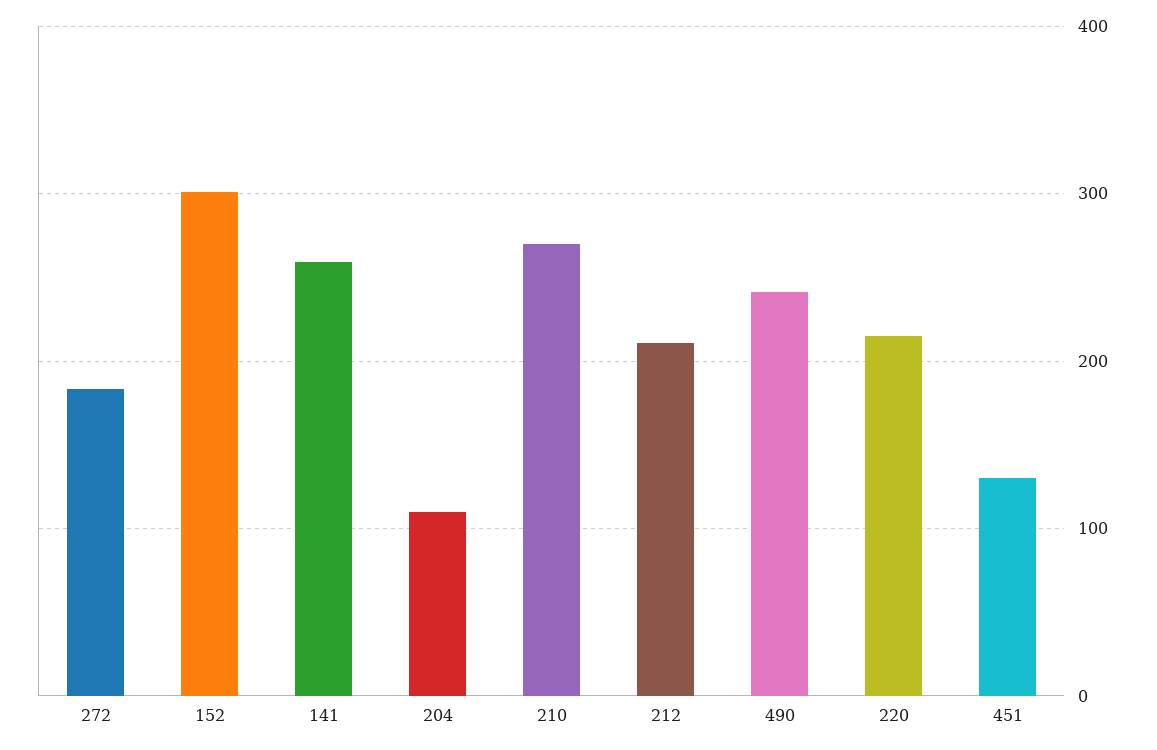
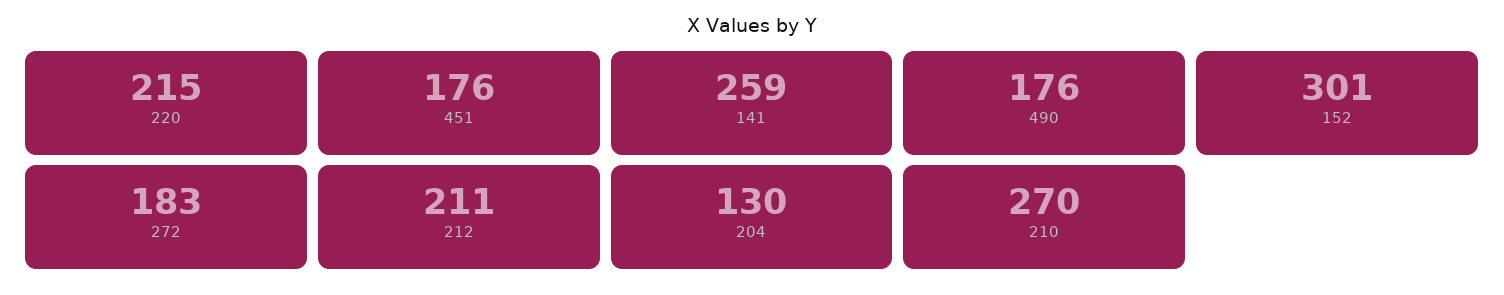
  {
    "272": 183,
    "152": 301,
    "141": 259,
-   "204": 110,
+   "204": 130,
    "210": 270,
    "212": 211,
-   "490": 240,
+   "490": 176,
    "220": 215,
-   "451": 130
+   "451": 176
  }

